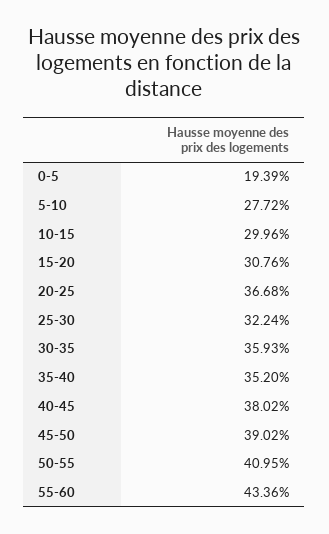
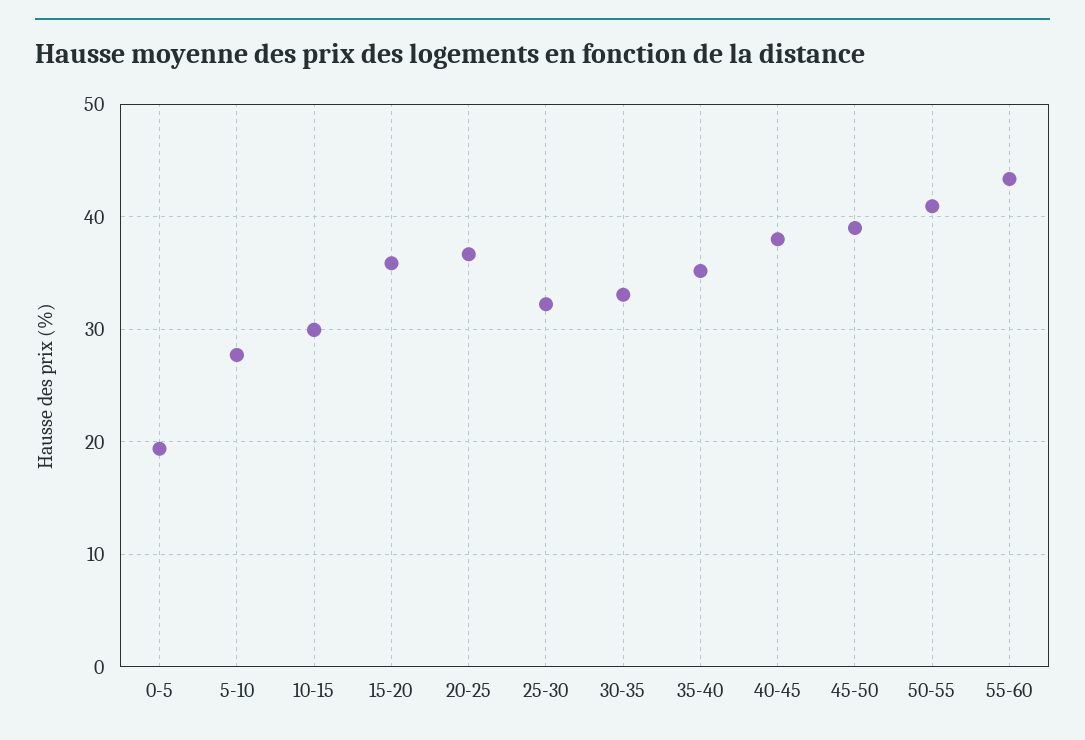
  {
    "0-5": 19.39,
    "5-10": 27.72,
    "10-15": 29.96,
-   "15-20": 30.76,
+   "15-20": 36,
    "20-25": 36.68,
    "25-30": 32.24,
-   "30-35": 35.93,
+   "30-35": 33,
    "35-40": 35.2,
    "40-45": 38.02,
    "45-50": 39.02,
    "50-55": 40.95,
    "55-60": 43.36
  }

